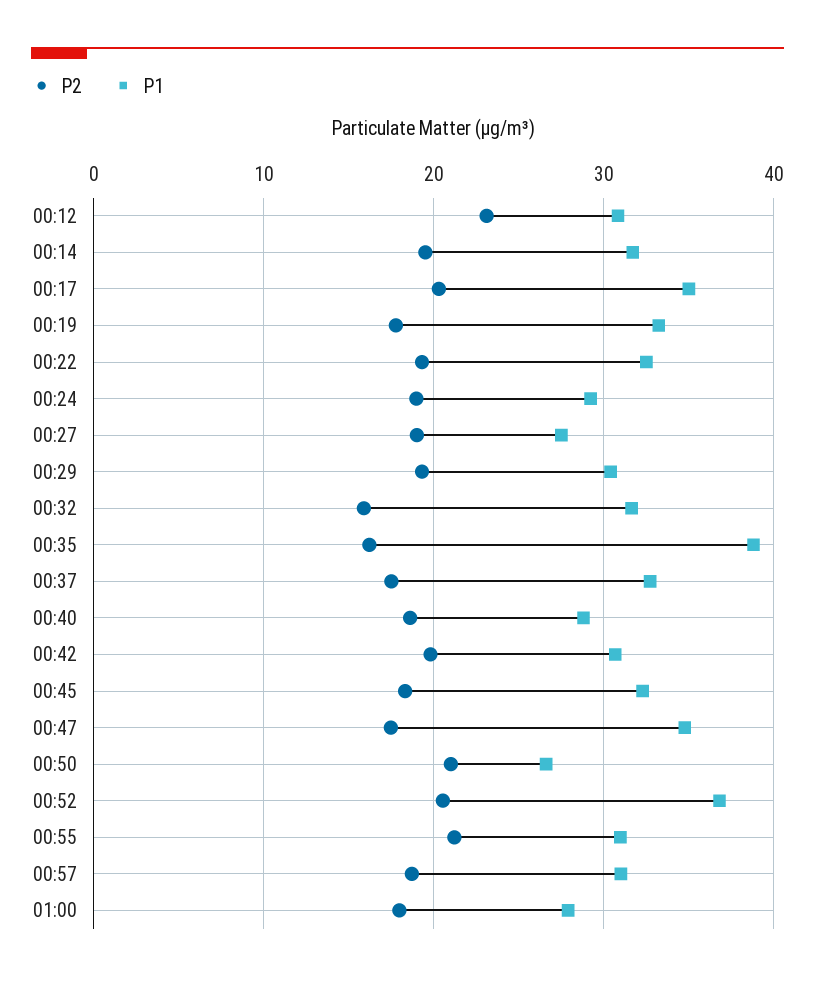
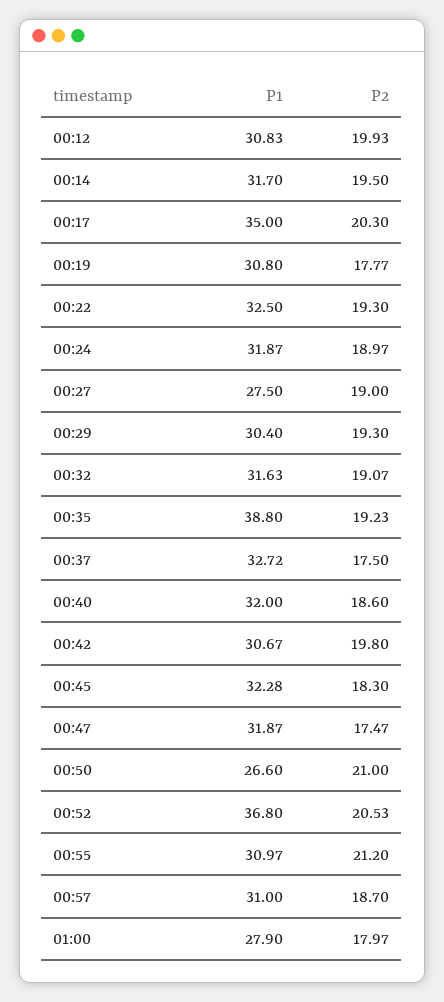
  {
    "P2": {
-     "00:12": 23,
+     "00:12": 19.93,
      "00:14": 19.5,
      "00:17": 20.3,
      "00:19": 17.77,
      "00:22": 19.3,
      "00:24": 18.97,
      "00:27": 19,
      "00:29": 19.3,
-     "00:32": 16,
+     "00:32": 19.07,
-     "00:35": 16,
+     "00:35": 19.23,
      "00:37": 17.5,
      "00:40": 18.6,
      "00:42": 19.8,
      "00:45": 18.3,
      "00:47": 17.47,
      "00:50": 21,
      "00:52": 20.53,
      "00:55": 21.2,
      "00:57": 18.7,
      "01:00": 17.97
    },
    "P1": {
      "00:12": 30.83,
      "00:14": 31.7,
      "00:17": 35,
-     "00:19": 33,
+     "00:19": 30.8,
      "00:22": 32.5,
-     "00:24": 29,
+     "00:24": 31.87,
      "00:27": 27.5,
      "00:29": 30.4,
      "00:32": 31.63,
      "00:35": 38.8,
      "00:37": 32.72,
-     "00:40": 29,
+     "00:40": 32,
      "00:42": 30.67,
      "00:45": 32.28,
-     "00:47": 35,
+     "00:47": 31.87,
      "00:50": 26.6,
      "00:52": 36.8,
      "00:55": 30.97,
      "00:57": 31,
      "01:00": 27.9
    }
  }

